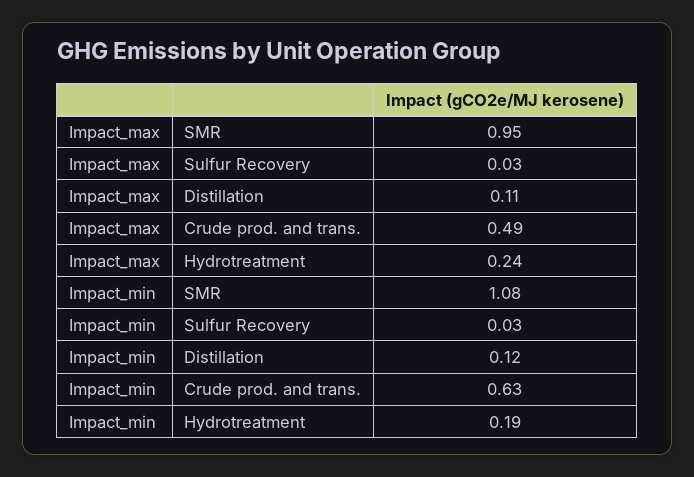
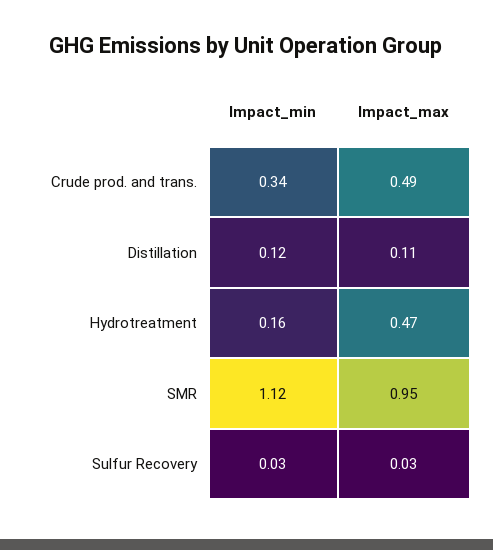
  {
    "Impact_max": {
      "SMR": 0.95,
      "Sulfur Recovery": 0.03,
      "Distillation": 0.11,
      "Crude prod. and trans.": 0.49,
-     "Hydrotreatment": 0.24
+     "Hydrotreatment": 0.47
    },
    "Impact_min": {
-     "SMR": 1.08,
+     "SMR": 1.12,
      "Sulfur Recovery": 0.03,
      "Distillation": 0.12,
-     "Crude prod. and trans.": 0.63,
+     "Crude prod. and trans.": 0.34,
-     "Hydrotreatment": 0.19
+     "Hydrotreatment": 0.16
    }
  }

